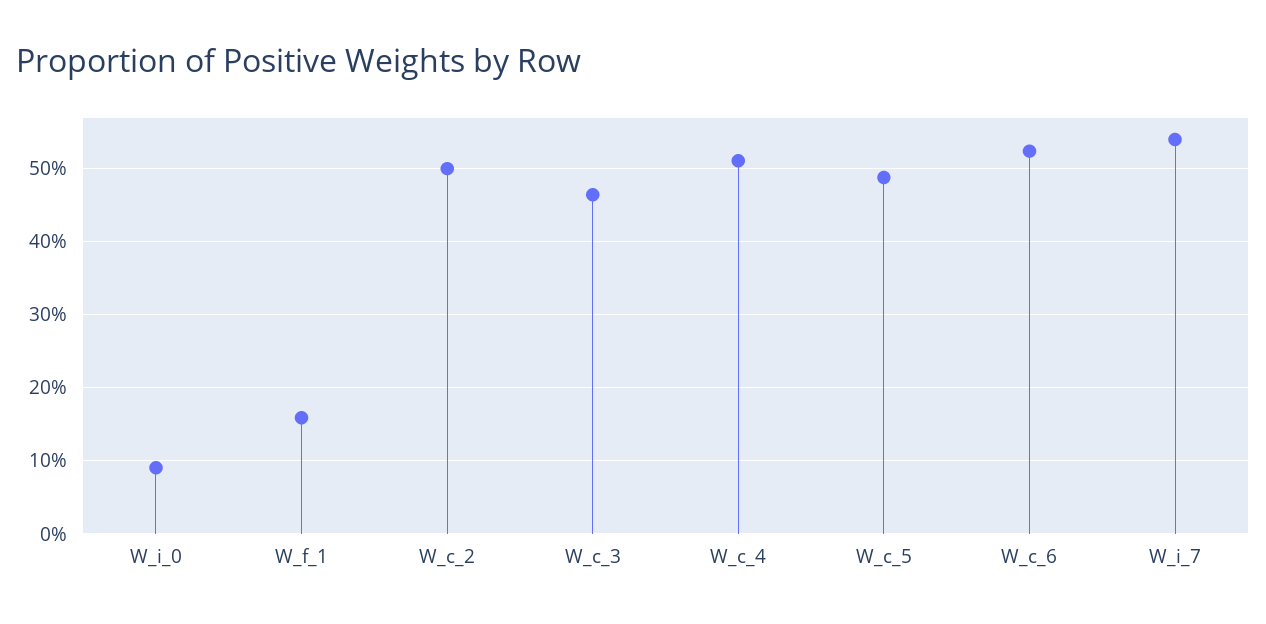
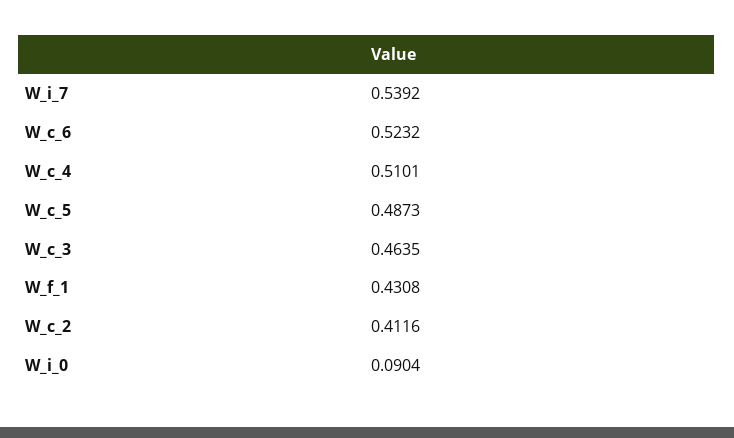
  {
    "W_i_0": 0.0904,
-   "W_f_1": 0.16,
+   "W_f_1": 0.4308,
-   "W_c_2": 0.5,
+   "W_c_2": 0.4116,
    "W_c_3": 0.4635,
    "W_c_4": 0.5101,
    "W_c_5": 0.4873,
    "W_c_6": 0.5232,
    "W_i_7": 0.5392
  }

